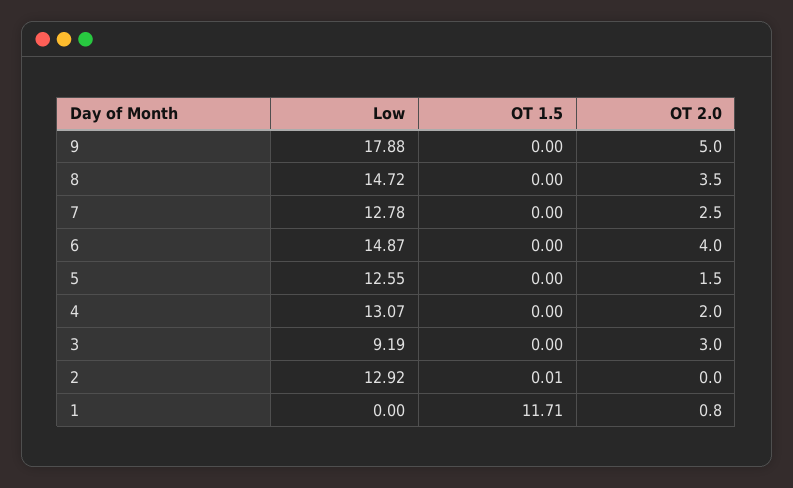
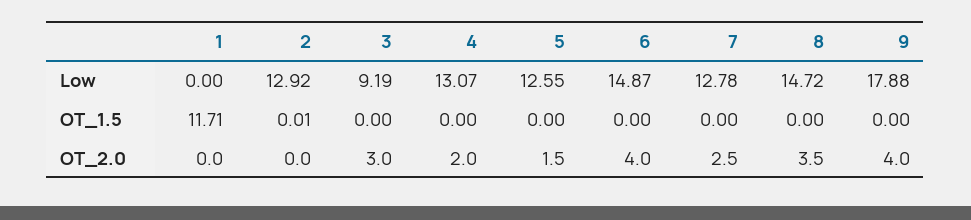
  {
    "Low": {
      "9": 17.88,
      "8": 14.72,
      "7": 12.78,
      "6": 14.87,
      "5": 12.55,
      "4": 13.07,
      "3": 9.19,
      "2": 12.92,
      "1": 0
    },
    "OT 1.5": {
      "9": 0,
      "8": 0,
      "7": 0,
      "6": 0,
      "5": 0,
      "4": 0,
      "3": 0,
      "2": 0.01,
      "1": 11.71
    },
    "OT 2.0": {
-     "9": 5,
+     "9": 4,
      "8": 3.5,
      "7": 2.5,
      "6": 4,
      "5": 1.5,
      "4": 2,
      "3": 3,
      "2": 0,
-     "1": 0.8
+     "1": 0
    }
  }

